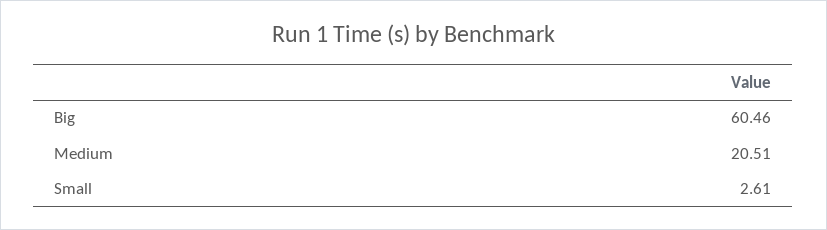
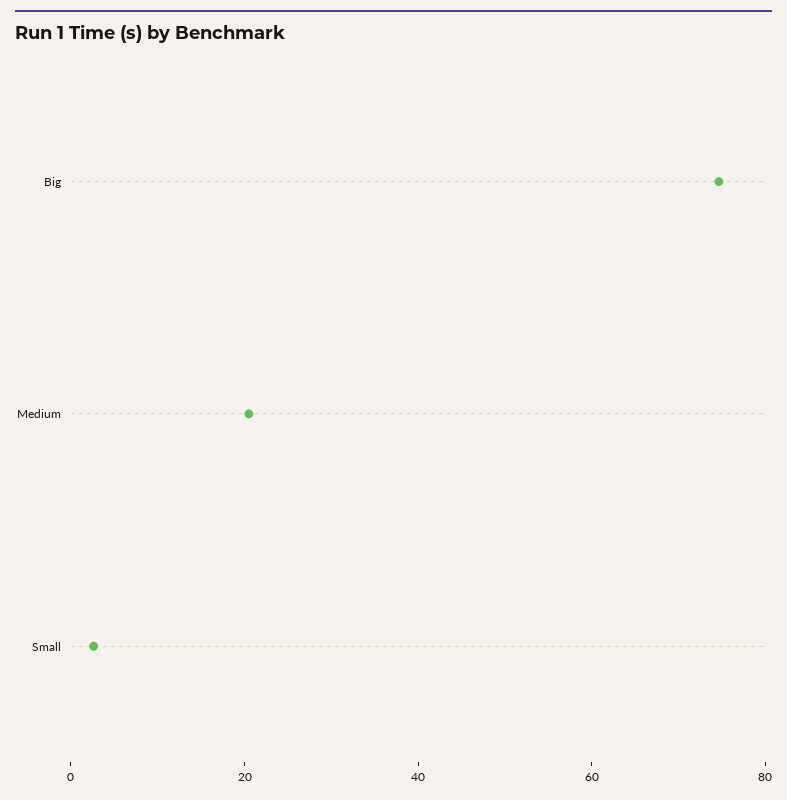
  {
-   "Big": 60.46,
+   "Big": 75,
    "Medium": 20.51,
    "Small": 2.61
  }

